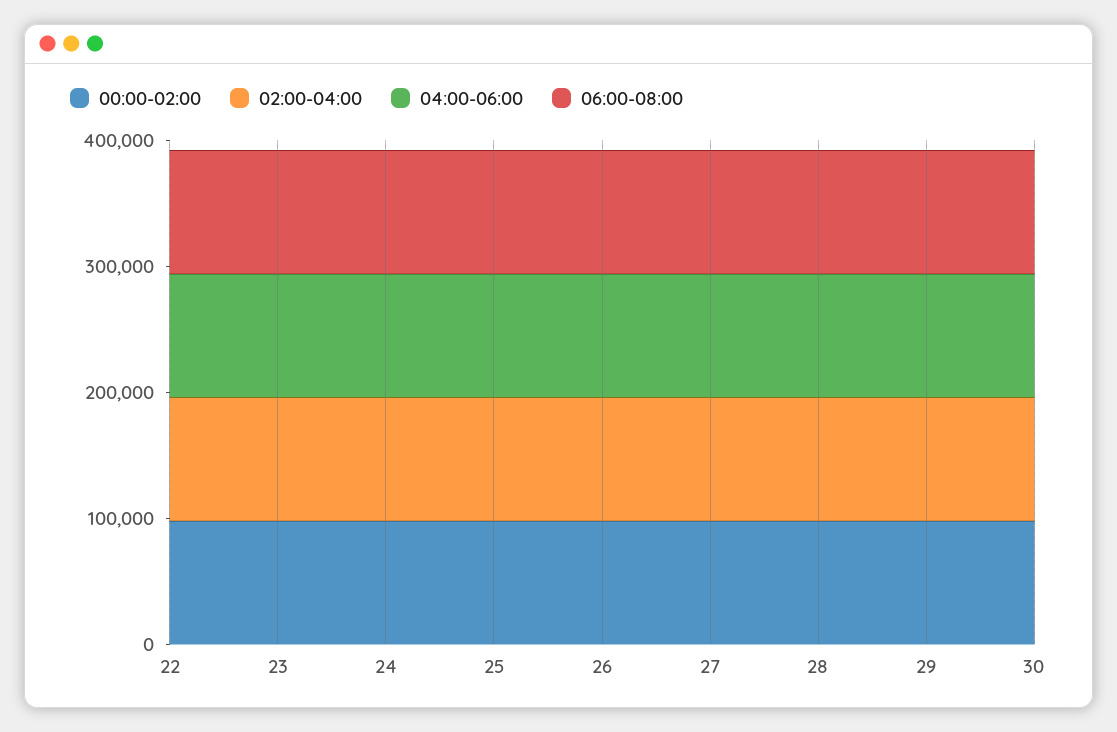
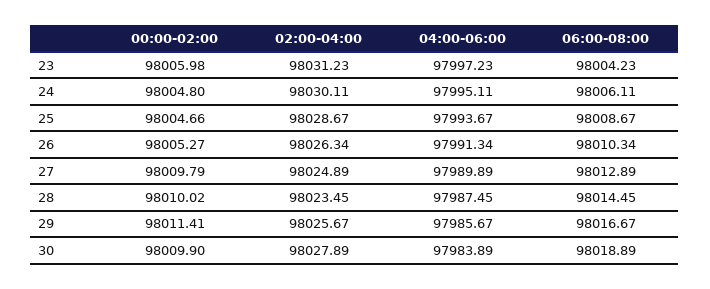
  {
    "00:00-02:00": {
-     "22": 100000,
      "23": 98005.98,
      "24": 98004.8,
      "25": 98004.66,
      "26": 98005.27,
      "27": 98009.79,
      "28": 98010.02,
      "29": 98011.41,
      "30": 98009.9
    },
    "02:00-04:00": {
-     "22": 100000,
      "23": 98031.23,
      "24": 98030.11,
      "25": 98028.67,
      "26": 98026.34,
      "27": 98024.89,
      "28": 98023.45,
      "29": 98025.67,
      "30": 98027.89
    },
    "04:00-06:00": {
-     "22": 100000,
      "23": 97997.23,
      "24": 97995.11,
      "25": 97993.67,
      "26": 97991.34,
      "27": 97989.89,
      "28": 97987.45,
      "29": 97985.67,
      "30": 97983.89
    },
    "06:00-08:00": {
-     "22": 100000,
      "23": 98004.23,
      "24": 98006.11,
      "25": 98008.67,
      "26": 98010.34,
      "27": 98012.89,
      "28": 98014.45,
      "29": 98016.67,
      "30": 98018.89
    }
  }

